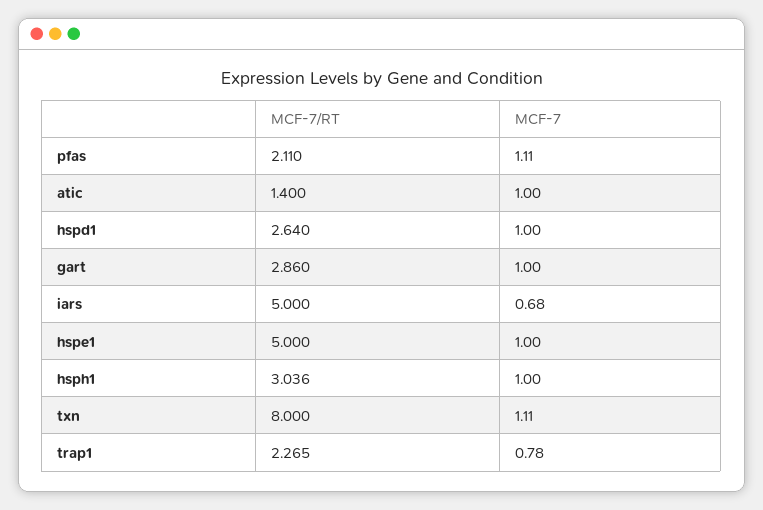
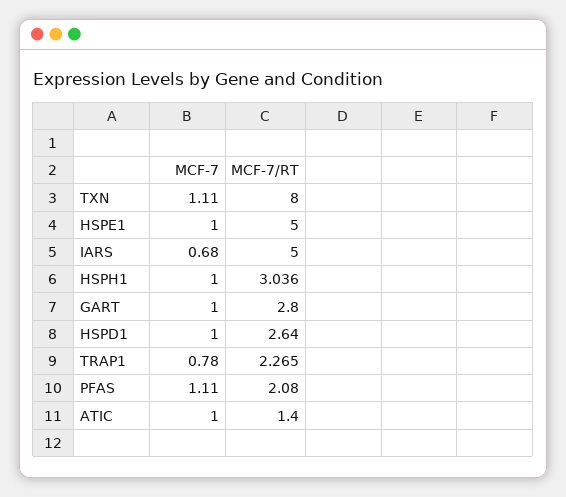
  {
    "MCF-7/RT": {
-     "pfas": 2.11,
+     "pfas": 2.08,
      "atic": 1.4,
      "hspd1": 2.64,
-     "gart": 2.86,
+     "gart": 2.8,
      "iars": 5,
      "hspe1": 5,
      "hsph1": 3.036,
      "txn": 8,
      "trap1": 2.265
    },
    "MCF-7": {
      "pfas": 1.11,
      "atic": 1,
      "hspd1": 1,
      "gart": 1,
      "iars": 0.68,
      "hspe1": 1,
      "hsph1": 1,
      "txn": 1.11,
      "trap1": 0.78
    }
  }

